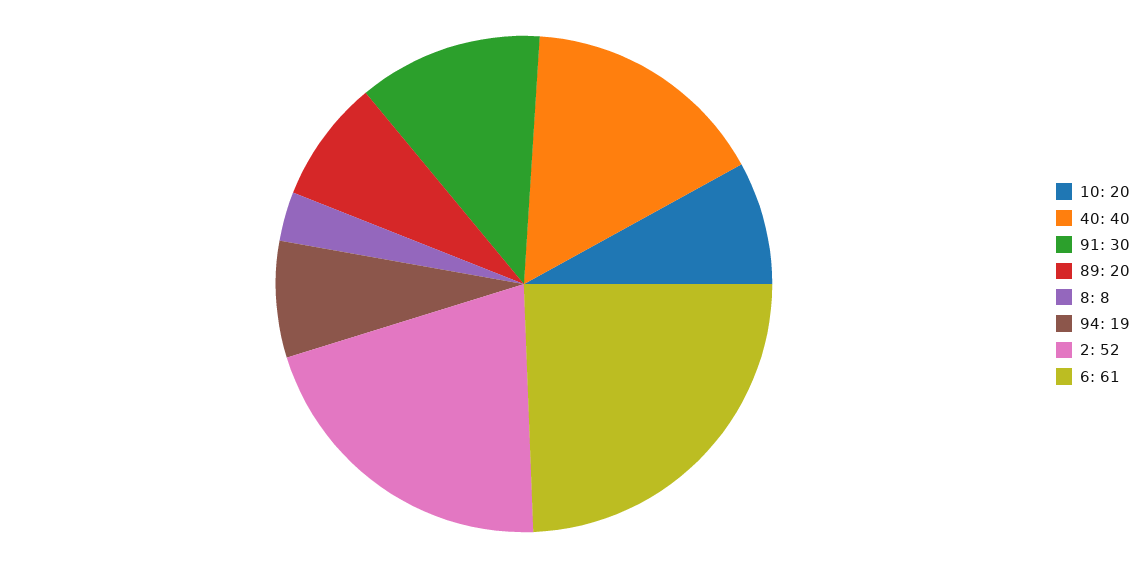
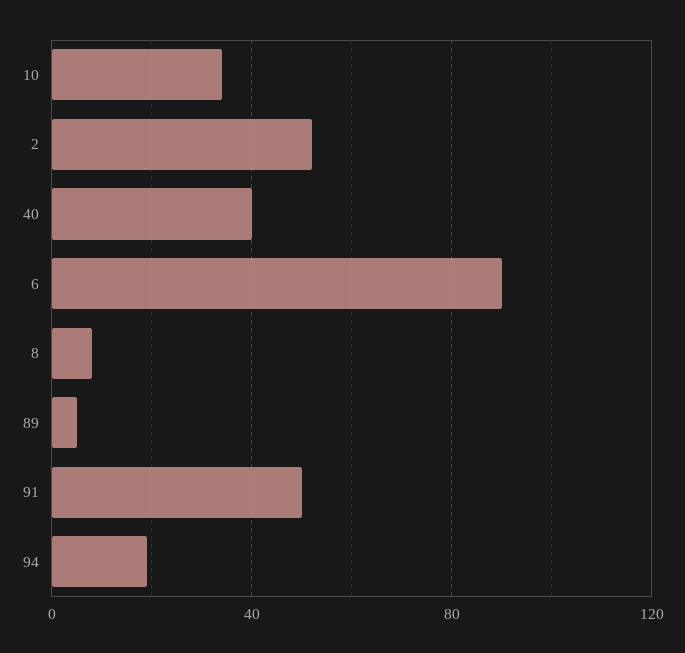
  {
-   "10": 20,
+   "10": 35,
    "40": 40,
-   "91": 30,
+   "91": 50,
-   "89": 20,
+   "89": 5,
    "8": 8,
    "94": 19,
    "2": 52,
-   "6": 61
+   "6": 90
  }

